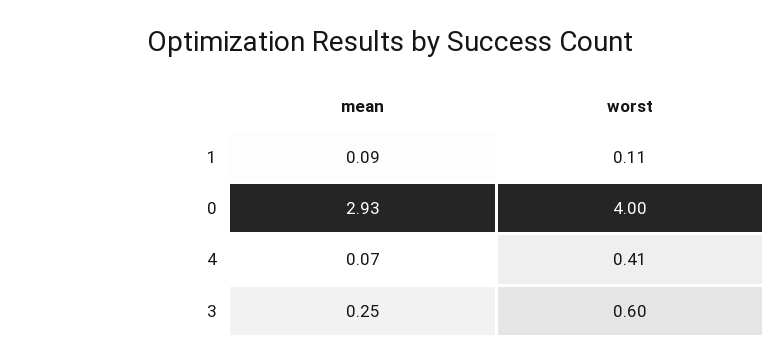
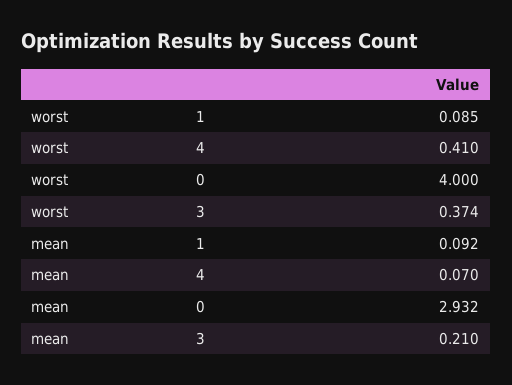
  {
    "mean": {
      "1": 0.092,
      "0": 2.932,
      "4": 0.07,
-     "3": 0.25
+     "3": 0.21
    },
    "worst": {
-     "1": 0.11,
+     "1": 0.085,
      "0": 4,
      "4": 0.41,
-     "3": 0.6
+     "3": 0.374
    }
  }

